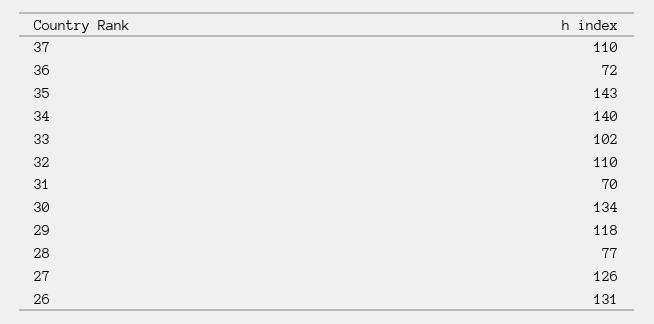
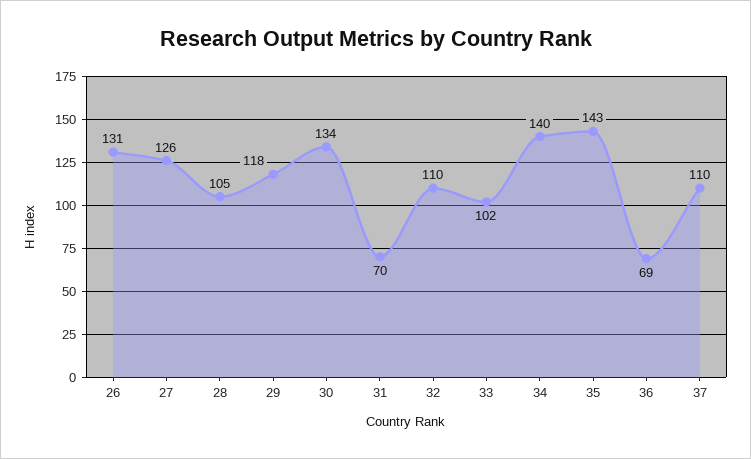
  {
    "37": 110,
-   "36": 72,
+   "36": 69,
    "35": 143,
    "34": 140,
    "33": 102,
    "32": 110,
    "31": 70,
    "30": 134,
    "29": 118,
-   "28": 77,
+   "28": 105,
    "27": 126,
    "26": 131
  }

